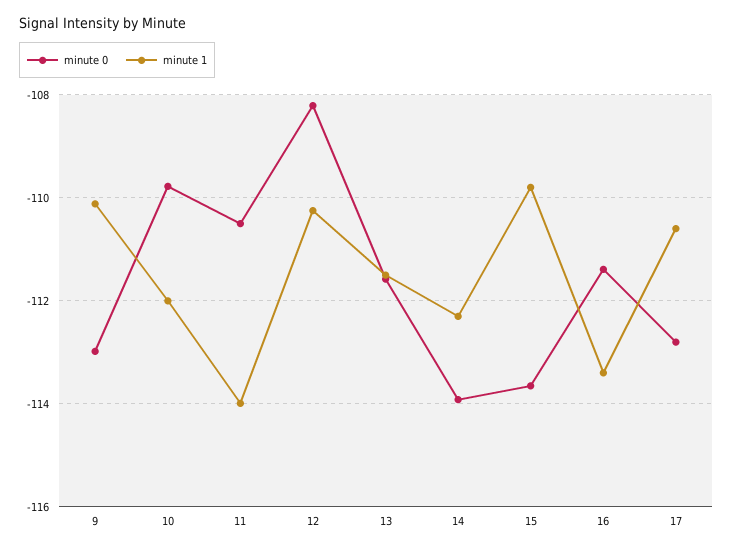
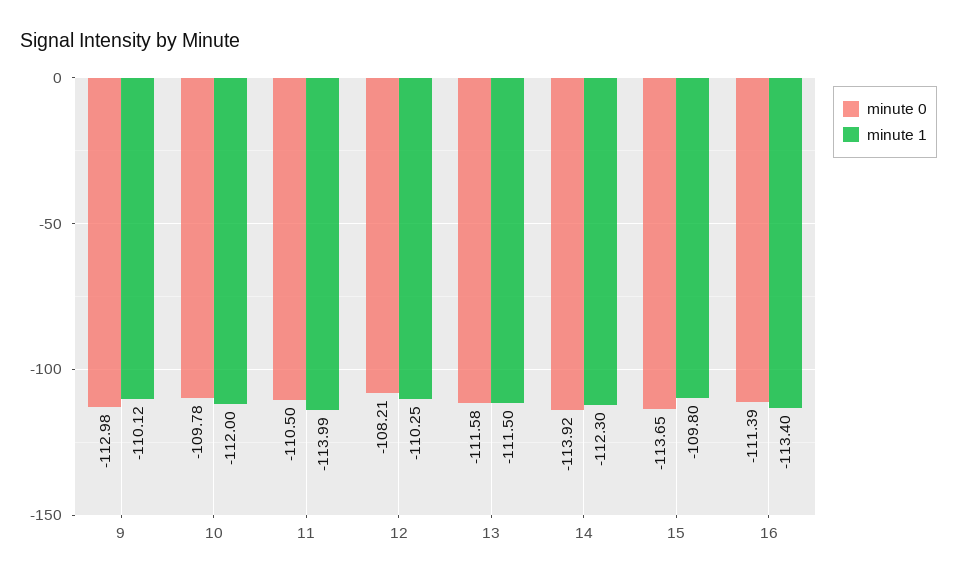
  {
    "minute 0": {
      "9": -112.98,
      "10": -109.78,
      "11": -110.5,
      "12": -108.21,
      "13": -111.58,
      "14": -113.92,
      "15": -113.65,
-     "16": -111.39,
+     "16": -111.39
-     "17": -112.8
    },
    "minute 1": {
      "9": -110.12,
      "10": -112,
      "11": -113.99,
      "12": -110.25,
      "13": -111.5,
      "14": -112.3,
      "15": -109.8,
-     "16": -113.4,
+     "16": -113.4
-     "17": -110.6
    }
  }

